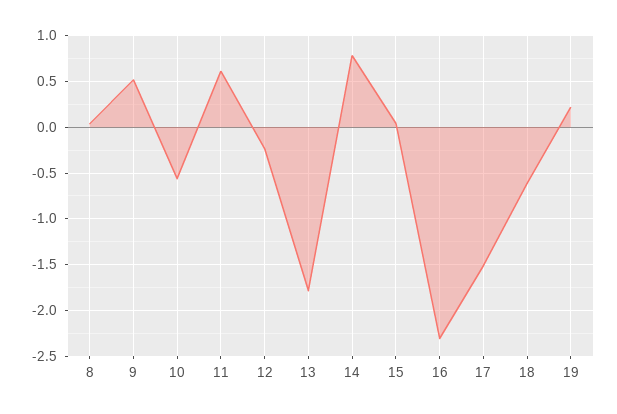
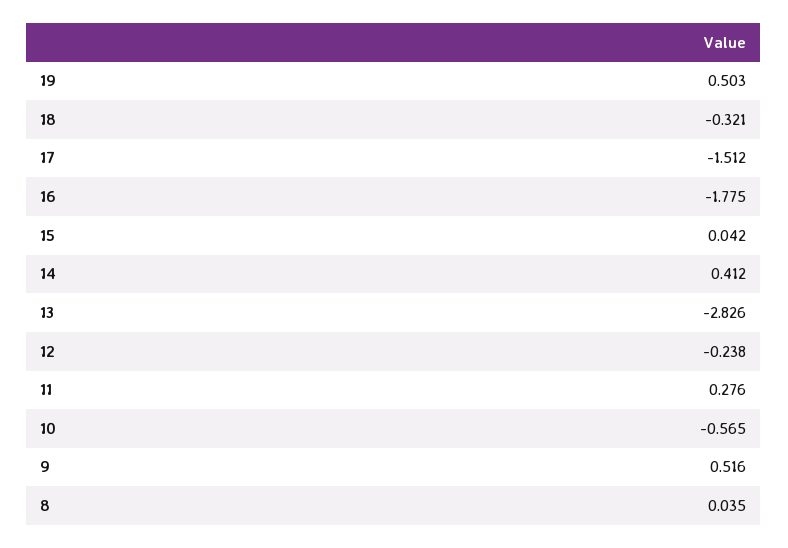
  {
    "8": 0.035,
    "9": 0.516,
    "10": -0.565,
-   "11": 0.6,
+   "11": 0.276,
    "12": -0.238,
-   "13": -1.8,
+   "13": -2.826,
-   "14": 0.8,
+   "14": 0.412,
    "15": 0.042,
-   "16": -2.3,
+   "16": -1.775,
    "17": -1.512,
-   "18": -0.6,
+   "18": -0.321,
-   "19": 0.2
+   "19": 0.503
  }

